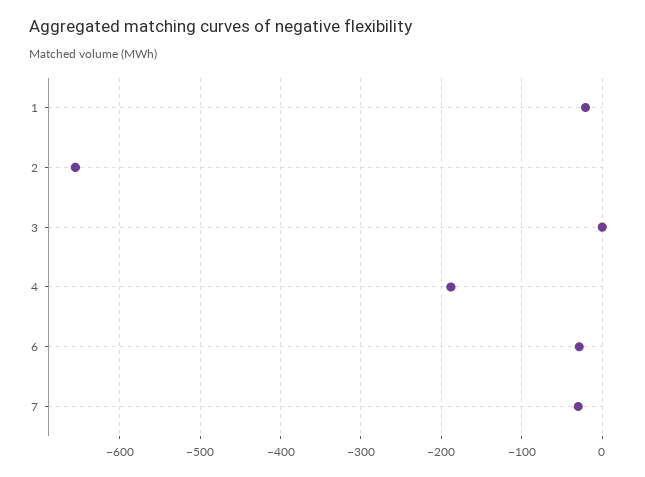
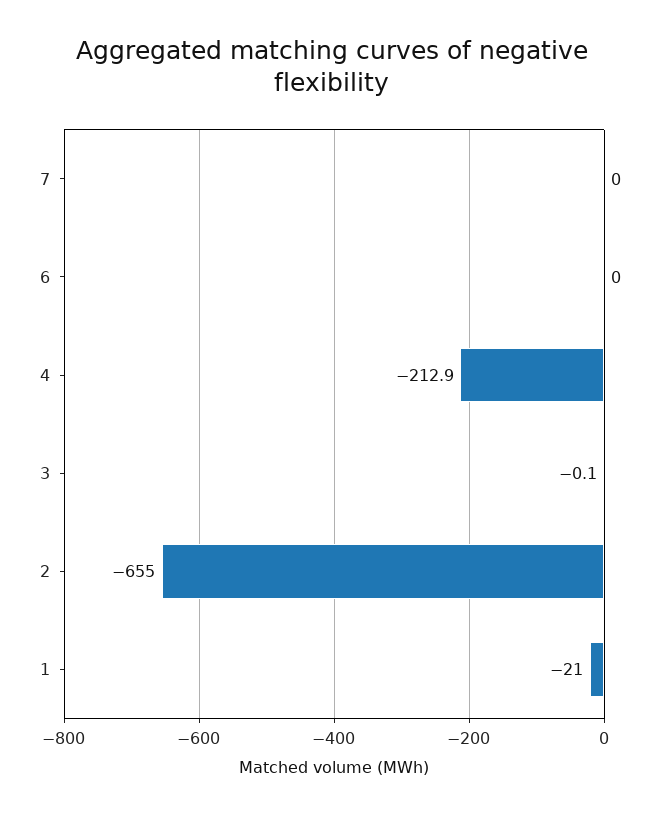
  {
    "1": -21,
    "2": -655,
    "3": -0.1,
-   "4": -190,
+   "4": -212.9,
-   "6": -30,
+   "6": 0,
-   "7": -30
+   "7": 0
  }

